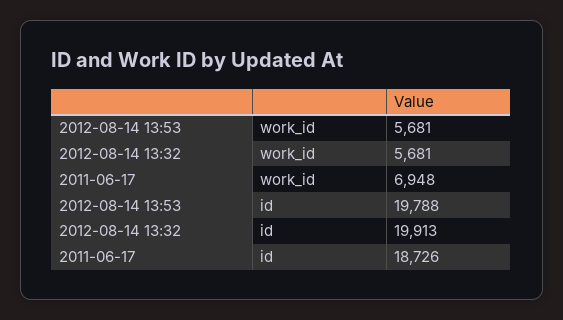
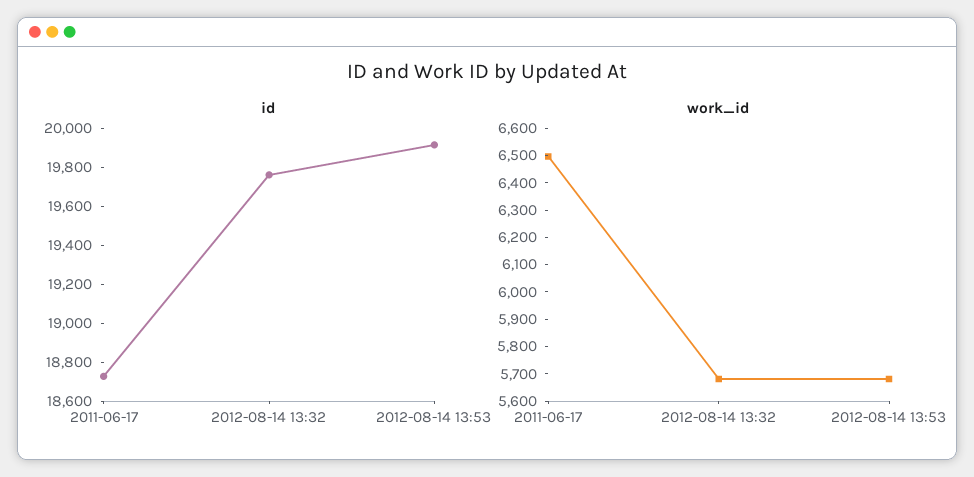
  {
    "work_id": {
      "2012-08-14 13:53": 5681,
      "2012-08-14 13:32": 5681,
-     "2011-06-17": 6948
+     "2011-06-17": 6500
    },
    "id": {
-     "2012-08-14 13:53": 19788,
+     "2012-08-14 13:53": 19900,
-     "2012-08-14 13:32": 19913,
+     "2012-08-14 13:32": 19750,
      "2011-06-17": 18726
    }
  }

